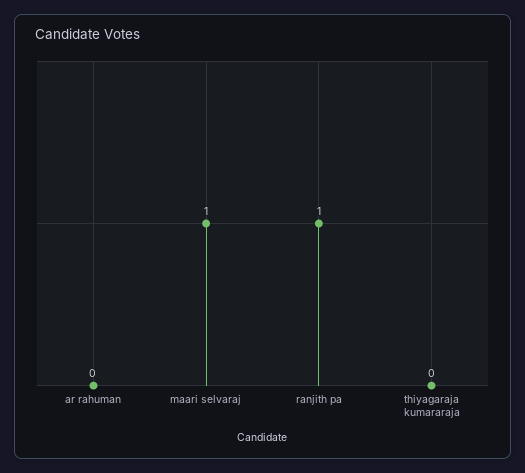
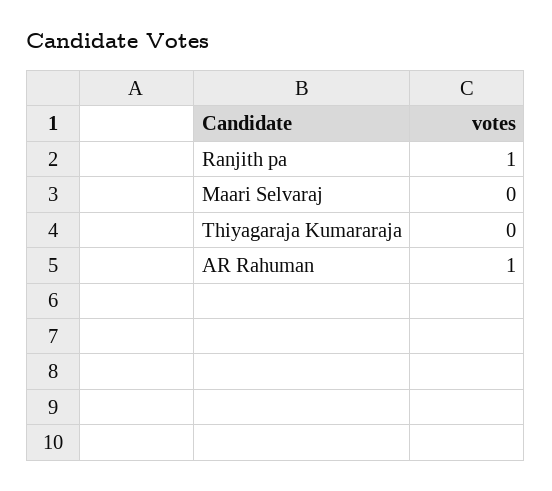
  {
-   "ar rahuman": 0,
+   "ar rahuman": 1,
-   "maari selvaraj": 1,
+   "maari selvaraj": 0,
    "ranjith pa": 1,
    "thiyagaraja kumararaja": 0
  }

